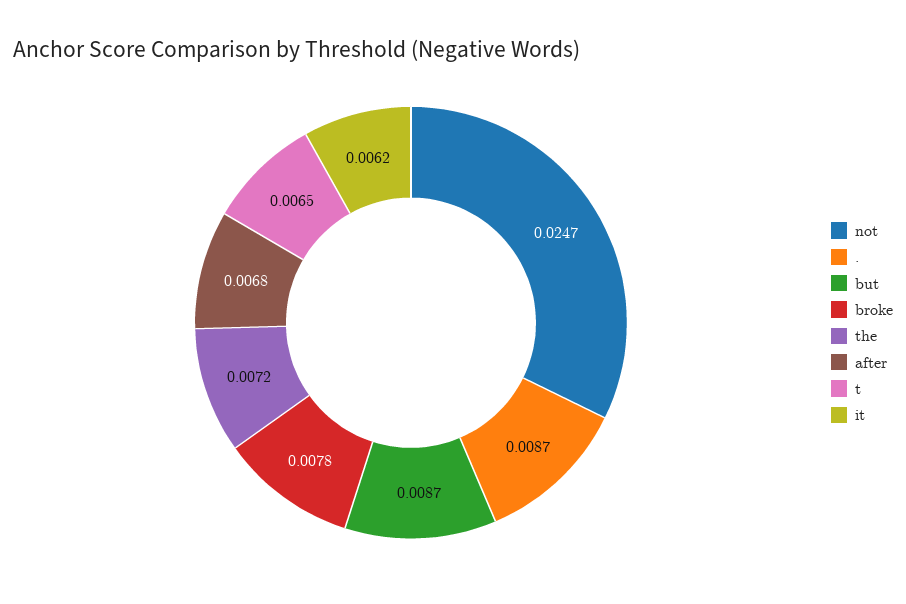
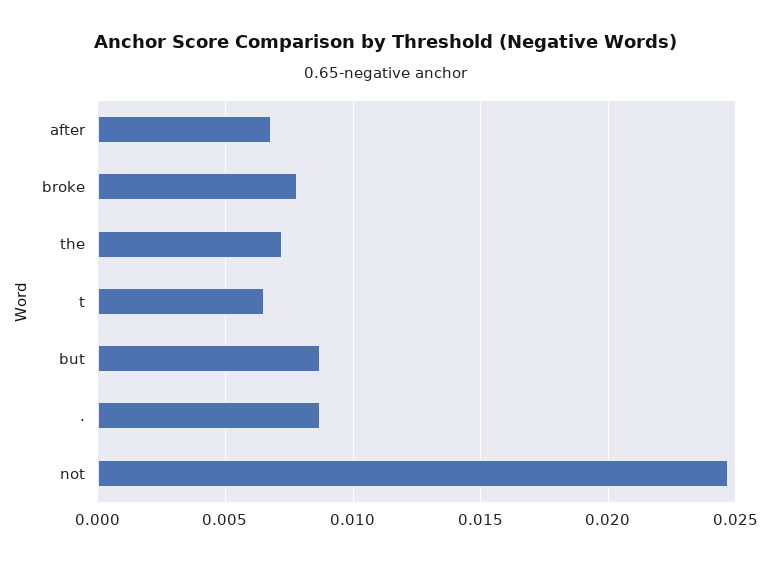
  {
    "not": 0.0247,
    ".": 0.0087,
    "but": 0.0087,
    "broke": 0.0078,
    "the": 0.0072,
    "after": 0.0068,
-   "t": 0.0065,
+   "t": 0.0065
-   "it": 0.0062
  }

